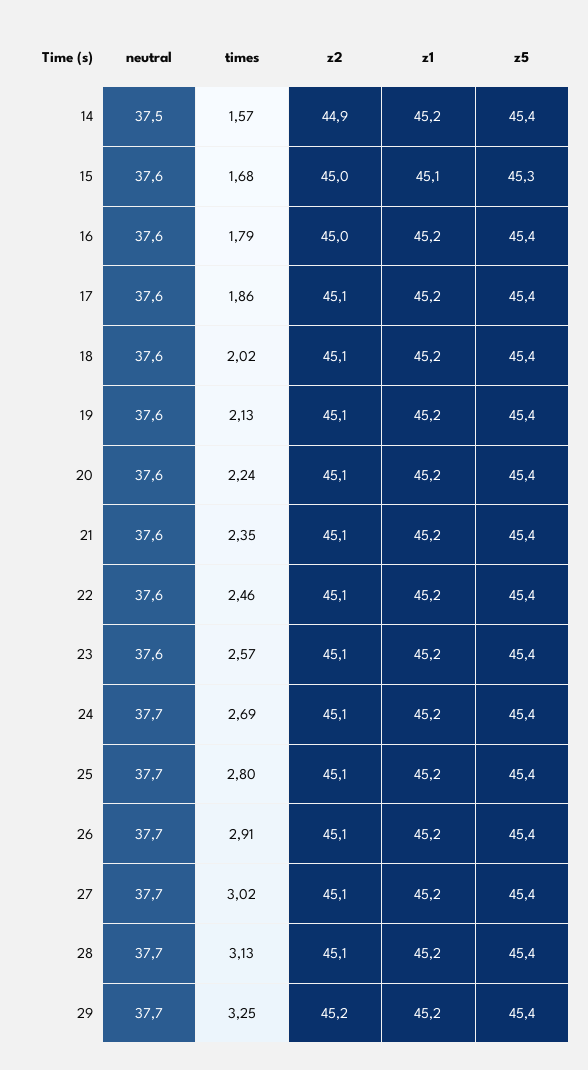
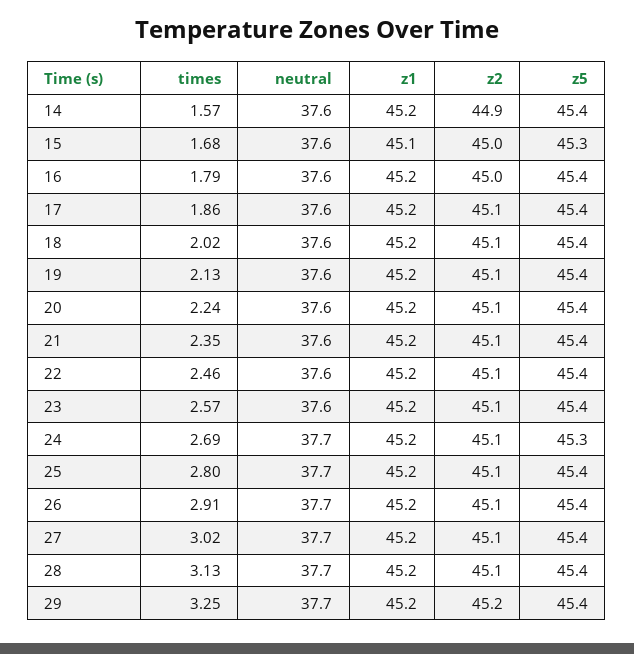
  {
    "neutral": {
-     "14": 37.5,
+     "14": 37.6,
      "15": 37.6,
      "16": 37.6,
      "17": 37.6,
      "18": 37.6,
      "19": 37.6,
      "20": 37.6,
      "21": 37.6,
      "22": 37.6,
      "23": 37.6,
      "24": 37.7,
      "25": 37.7,
      "26": 37.7,
      "27": 37.7,
      "28": 37.7,
      "29": 37.7
    },
    "times": {
      "14": 1.57,
      "15": 1.68,
      "16": 1.79,
      "17": 1.86,
      "18": 2.02,
      "19": 2.13,
      "20": 2.24,
      "21": 2.35,
      "22": 2.46,
      "23": 2.57,
      "24": 2.69,
      "25": 2.8,
      "26": 2.91,
      "27": 3.02,
      "28": 3.13,
      "29": 3.25
    },
    "z2": {
      "14": 44.9,
      "15": 45,
      "16": 45,
      "17": 45.1,
      "18": 45.1,
      "19": 45.1,
      "20": 45.1,
      "21": 45.1,
      "22": 45.1,
      "23": 45.1,
      "24": 45.1,
      "25": 45.1,
      "26": 45.1,
      "27": 45.1,
      "28": 45.1,
      "29": 45.2
    },
    "z1": {
      "14": 45.2,
      "15": 45.1,
      "16": 45.2,
      "17": 45.2,
      "18": 45.2,
      "19": 45.2,
      "20": 45.2,
      "21": 45.2,
      "22": 45.2,
      "23": 45.2,
      "24": 45.2,
      "25": 45.2,
      "26": 45.2,
      "27": 45.2,
      "28": 45.2,
      "29": 45.2
    },
    "z5": {
      "14": 45.4,
      "15": 45.3,
      "16": 45.4,
      "17": 45.4,
      "18": 45.4,
      "19": 45.4,
      "20": 45.4,
      "21": 45.4,
      "22": 45.4,
      "23": 45.4,
-     "24": 45.4,
+     "24": 45.3,
      "25": 45.4,
      "26": 45.4,
      "27": 45.4,
      "28": 45.4,
      "29": 45.4
    }
  }

